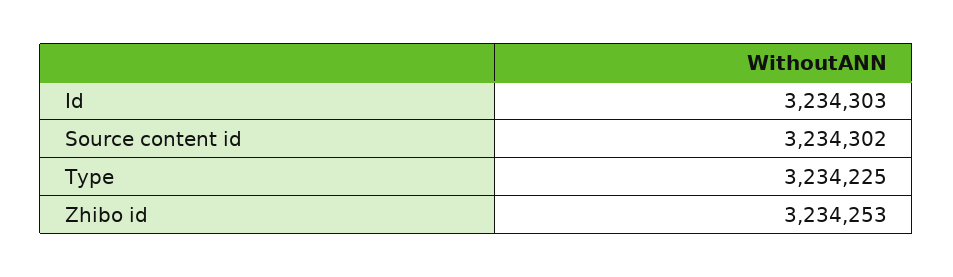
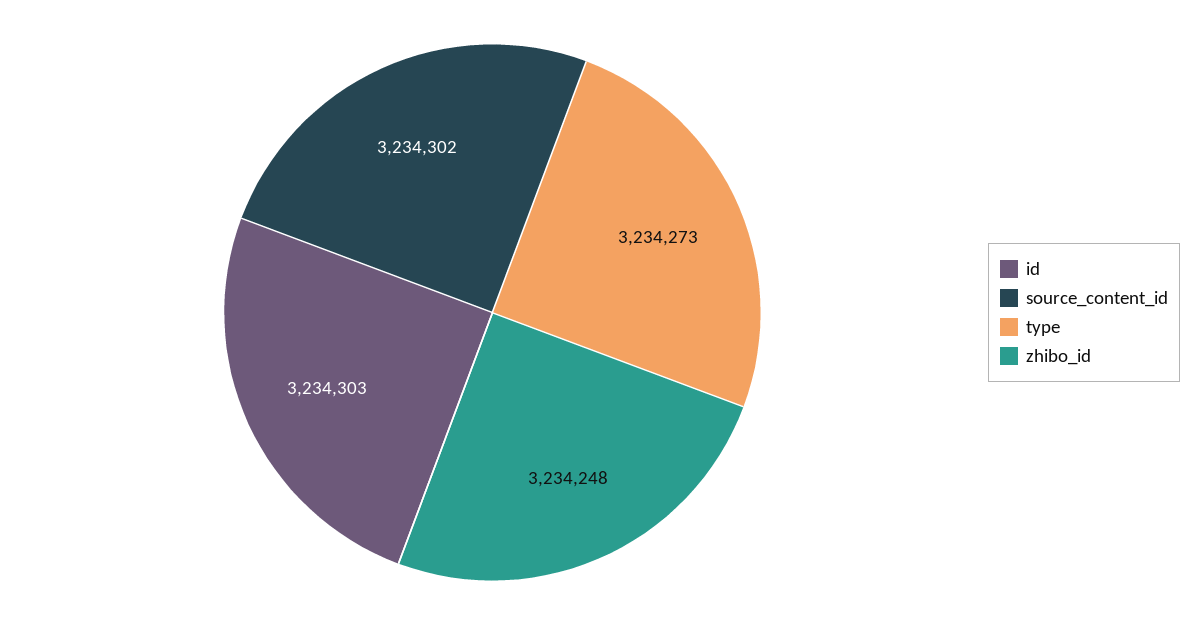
  {
    "Id": 3234303,
    "Source content id": 3234302,
-   "Type": 3234225,
+   "Type": 3234273,
-   "Zhibo id": 3234253
+   "Zhibo id": 3234248
  }

